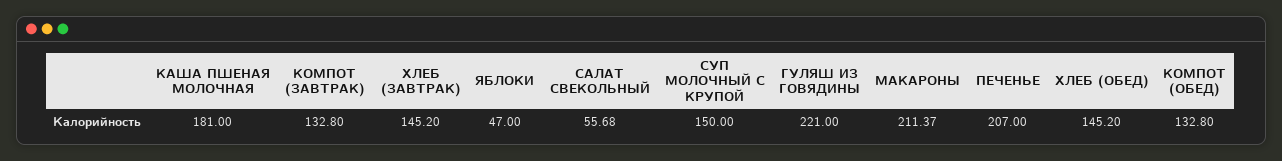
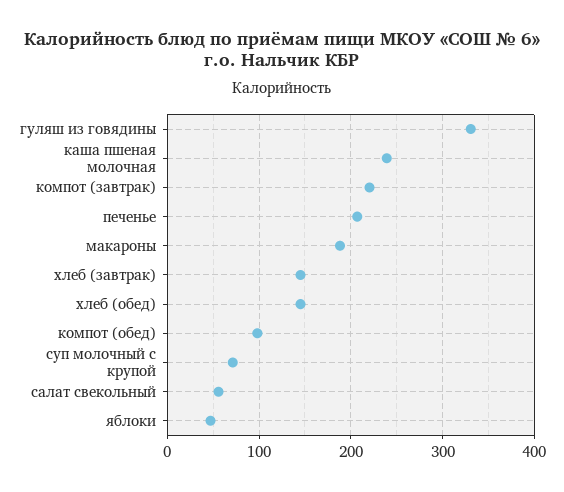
  {
-   "КАША ПШЕНАЯ МОЛОЧНАЯ": 181,
+   "КАША ПШЕНАЯ МОЛОЧНАЯ": 240,
-   "КОМПОТ (ЗАВТРАК)": 132.8,
+   "КОМПОТ (ЗАВТРАК)": 220,
    "ХЛЕБ (ЗАВТРАК)": 145.2,
    "ЯБЛОКИ": 47,
    "САЛАТ СВЕКОЛЬНЫЙ": 55.68,
-   "СУП МОЛОЧНЫЙ С КРУПОЙ": 150,
+   "СУП МОЛОЧНЫЙ С КРУПОЙ": 70,
-   "ГУЛЯШ ИЗ ГОВЯДИНЫ": 221,
+   "ГУЛЯШ ИЗ ГОВЯДИНЫ": 330,
-   "МАКАРОНЫ": 211.37,
+   "МАКАРОНЫ": 190,
    "ПЕЧЕНЬЕ": 207,
    "ХЛЕБ (ОБЕД)": 145.2,
-   "КОМПОТ (ОБЕД)": 132.8
+   "КОМПОТ (ОБЕД)": 100
  }

